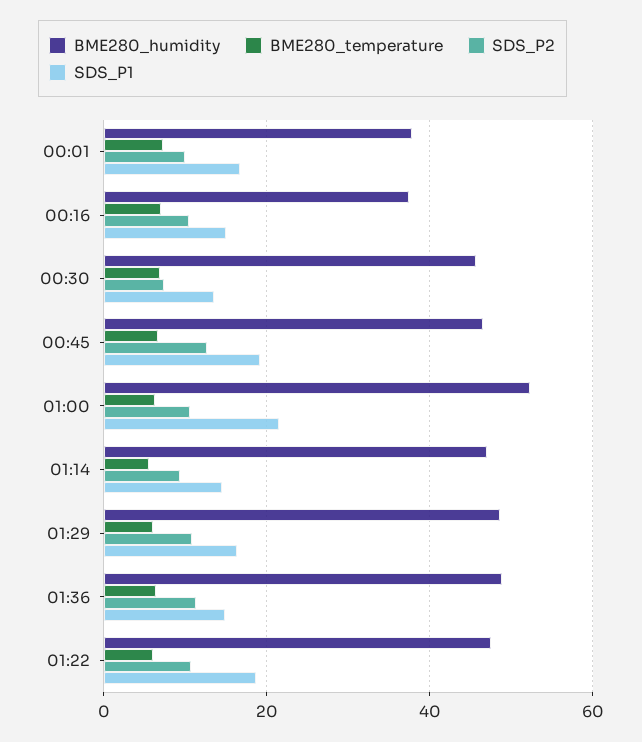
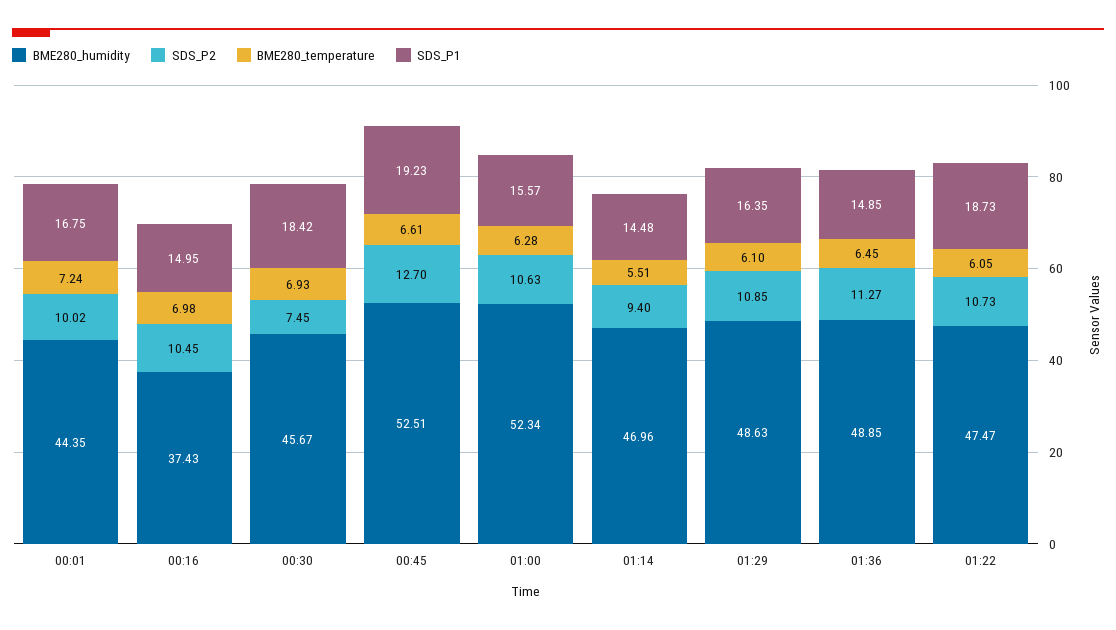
  {
    "BME280_humidity": {
-     "00:01": 38,
+     "00:01": 44.35,
      "00:16": 37.43,
      "00:30": 45.67,
-     "00:45": 46,
+     "00:45": 52.51,
      "01:00": 52.34,
      "01:14": 46.96,
      "01:29": 48.63,
      "01:36": 48.85,
      "01:22": 47.47
    },
    "BME280_temperature": {
      "00:01": 7.24,
      "00:16": 6.98,
      "00:30": 6.93,
      "00:45": 6.61,
      "01:00": 6.28,
      "01:14": 5.51,
      "01:29": 6.1,
      "01:36": 6.45,
      "01:22": 6.05
    },
    "SDS_P2": {
      "00:01": 10.02,
      "00:16": 10.45,
      "00:30": 7.45,
      "00:45": 12.7,
      "01:00": 10.63,
      "01:14": 9.4,
      "01:29": 10.85,
      "01:36": 11.27,
      "01:22": 10.73
    },
    "SDS_P1": {
      "00:01": 16.75,
      "00:16": 14.95,
-     "00:30": 14,
+     "00:30": 18.42,
      "00:45": 19.23,
-     "01:00": 22,
+     "01:00": 15.57,
      "01:14": 14.48,
      "01:29": 16.35,
      "01:36": 14.85,
      "01:22": 18.73
    }
  }

